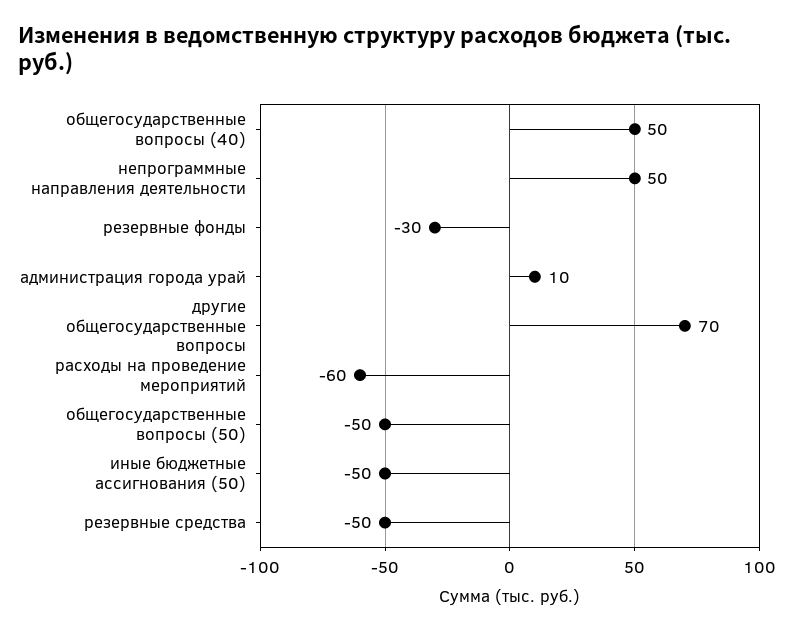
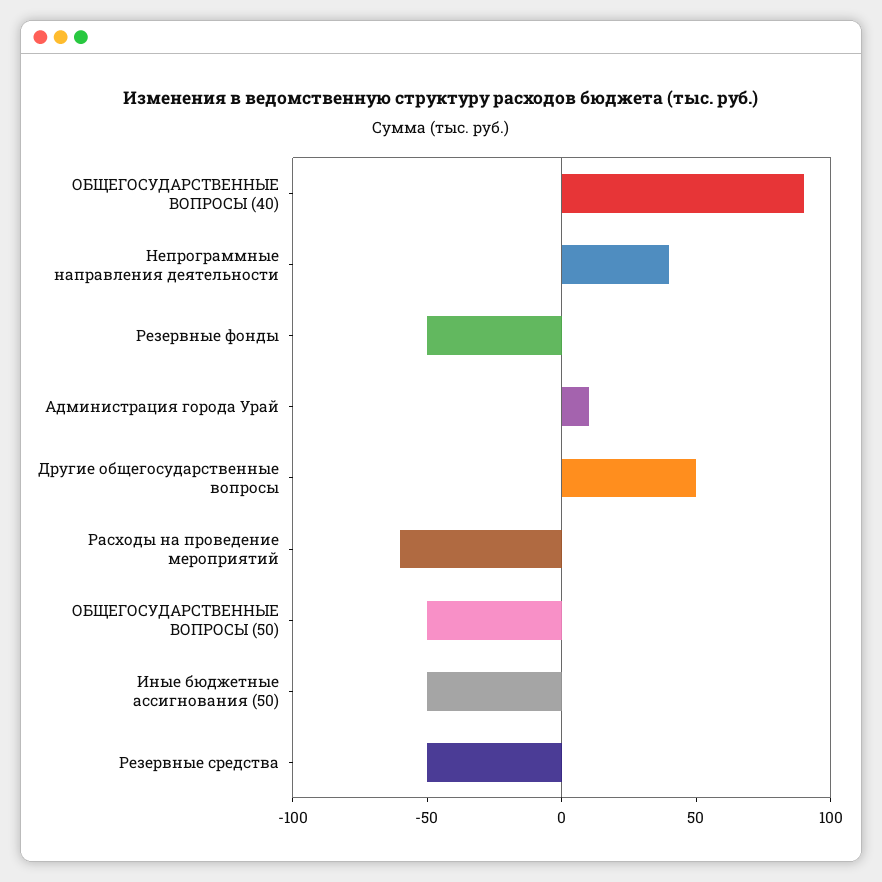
  {
-   "общегосударственные вопросы (40)": 50,
+   "общегосударственные вопросы (40)": 90,
-   "непрограммные направления деятельности": 50,
+   "непрограммные направления деятельности": 40,
-   "резервные фонды": -30,
+   "резервные фонды": -50,
    "администрация города урай": 10,
-   "другие общегосударственные вопросы": 70,
+   "другие общегосударственные вопросы": 50,
    "расходы на проведение мероприятий": -60,
    "общегосударственные вопросы (50)": -50,
    "иные бюджетные ассигнования (50)": -50,
    "резервные средства": -50
  }

